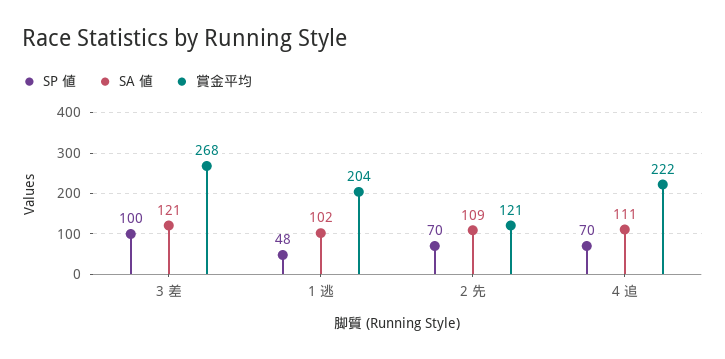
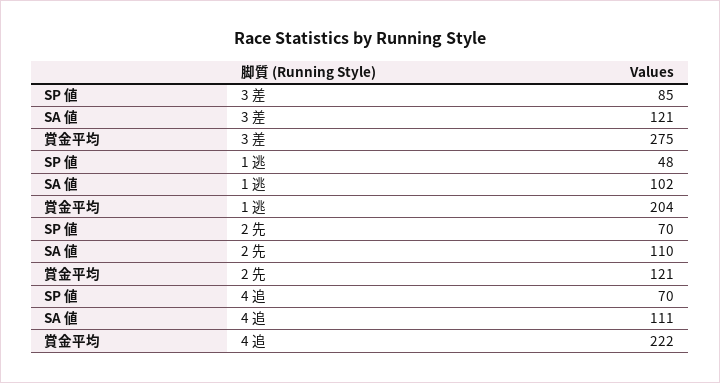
  {
    "SP 値": {
-     "3 差": 100,
+     "3 差": 85,
      "1 逃": 48,
      "2 先": 70,
      "4 追": 70
    },
    "SA 値": {
      "3 差": 121,
      "1 逃": 102,
-     "2 先": 109,
+     "2 先": 110,
      "4 追": 111
    },
    "賞金平均": {
-     "3 差": 268,
+     "3 差": 275,
      "1 逃": 204,
      "2 先": 121,
      "4 追": 222
    }
  }

